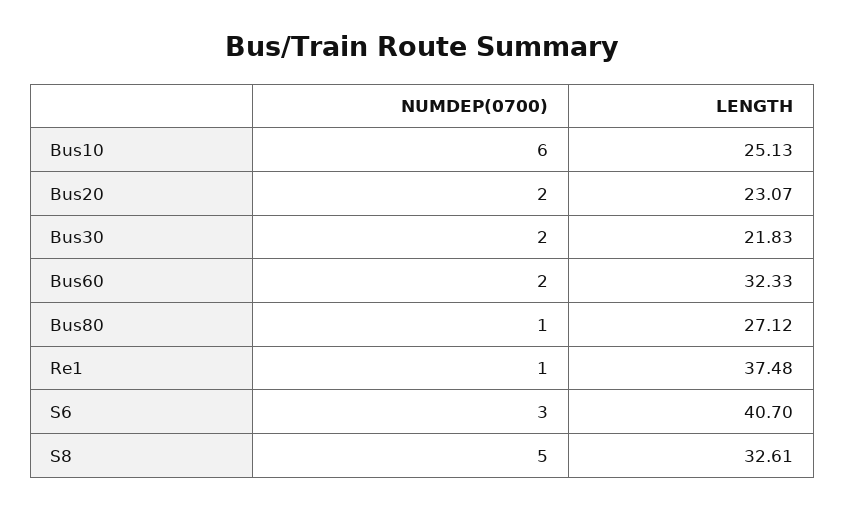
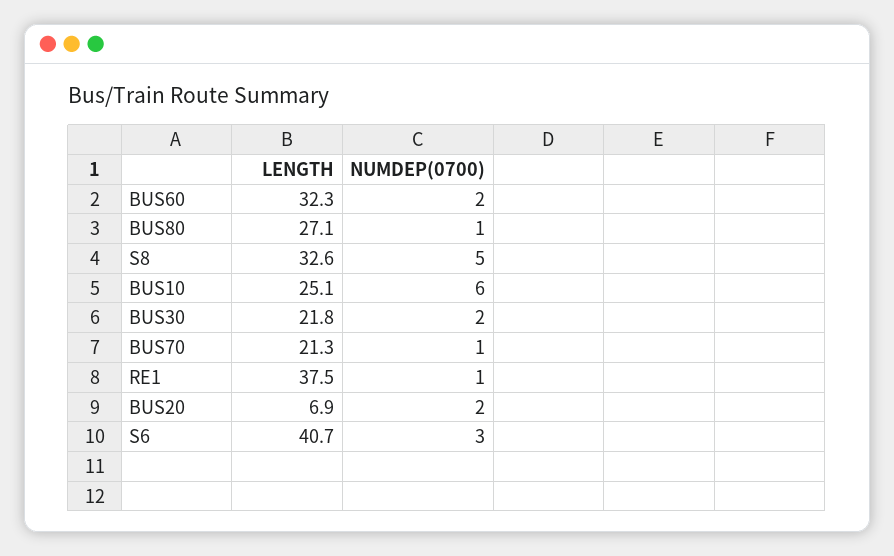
  {
    "NUMDEP(0700)": {
      "Bus10": 6,
      "Bus20": 2,
      "Bus30": 2,
      "Bus60": 2,
      "Bus80": 1,
      "Re1": 1,
      "S6": 3,
-     "S8": 5
+     "S8": 5,
+     "BUS70": 1
    },
    "LENGTH": {
      "Bus10": 25.13,
-     "Bus20": 23.07,
+     "Bus20": 6.9,
      "Bus30": 21.83,
      "Bus60": 32.33,
      "Bus80": 27.12,
      "Re1": 37.48,
      "S6": 40.7,
-     "S8": 32.61
+     "S8": 32.61,
+     "BUS70": 21.3
    }
  }

